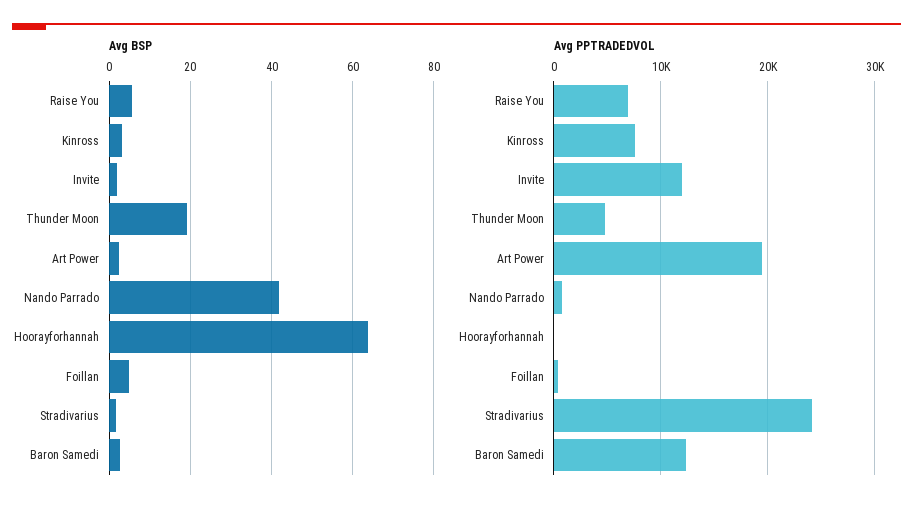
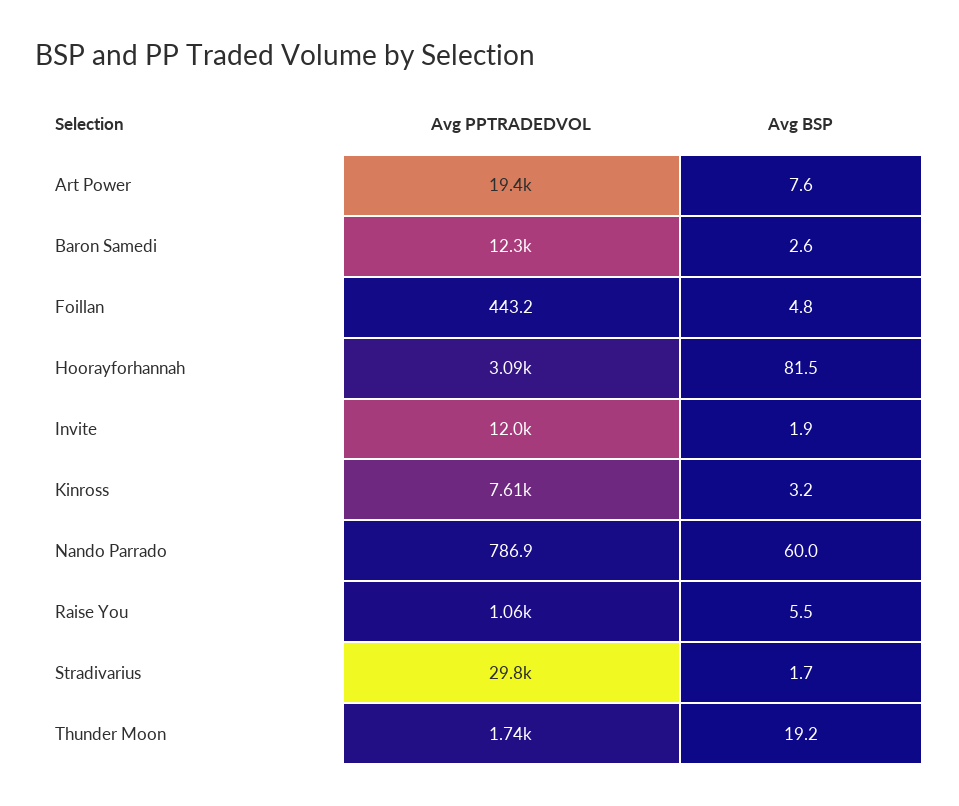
  {
    "Avg BSP": {
      "Raise You": 5.5,
      "Kinross": 3.2,
      "Invite": 1.9,
      "Thunder Moon": 19.2,
-     "Art Power": 2,
+     "Art Power": 7.6,
-     "Nando Parrado": 42,
+     "Nando Parrado": 60,
-     "Hoorayforhannah": 64,
+     "Hoorayforhannah": 81.5,
      "Foillan": 4.8,
      "Stradivarius": 1.7,
      "Baron Samedi": 2.6
    },
    "Avg PPTRADEDVOL": {
-     "Raise You": 7000,
+     "Raise You": 1060,
      "Kinross": 7610,
      "Invite": 12000,
-     "Thunder Moon": 5000,
+     "Thunder Moon": 1740,
      "Art Power": 19400,
      "Nando Parrado": 786.9,
-     "Hoorayforhannah": 0,
+     "Hoorayforhannah": 3090,
      "Foillan": 443.2,
-     "Stradivarius": 24000,
+     "Stradivarius": 29800,
      "Baron Samedi": 12300
    }
  }

